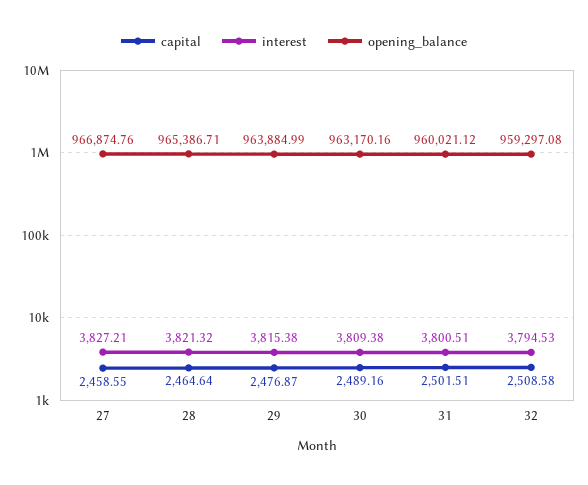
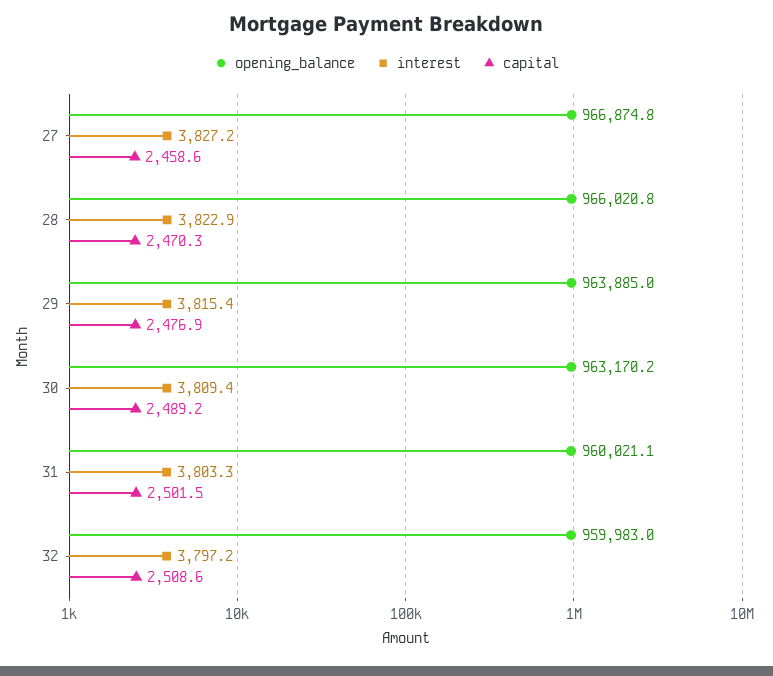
  {
    "capital": {
      "27": 2458.55,
-     "28": 2464.64,
+     "28": 2470.3,
      "29": 2476.87,
      "30": 2489.16,
      "31": 2501.51,
      "32": 2508.58
    },
    "interest": {
      "27": 3827.21,
-     "28": 3821.32,
+     "28": 3822.9,
      "29": 3815.38,
      "30": 3809.38,
-     "31": 3800.51,
+     "31": 3803.3,
-     "32": 3794.53
+     "32": 3797.2
    },
    "opening_balance": {
      "27": 966874.76,
-     "28": 965386.71,
+     "28": 966020.8,
      "29": 963884.99,
      "30": 963170.16,
      "31": 960021.12,
-     "32": 959297.08
+     "32": 959983
    }
  }

